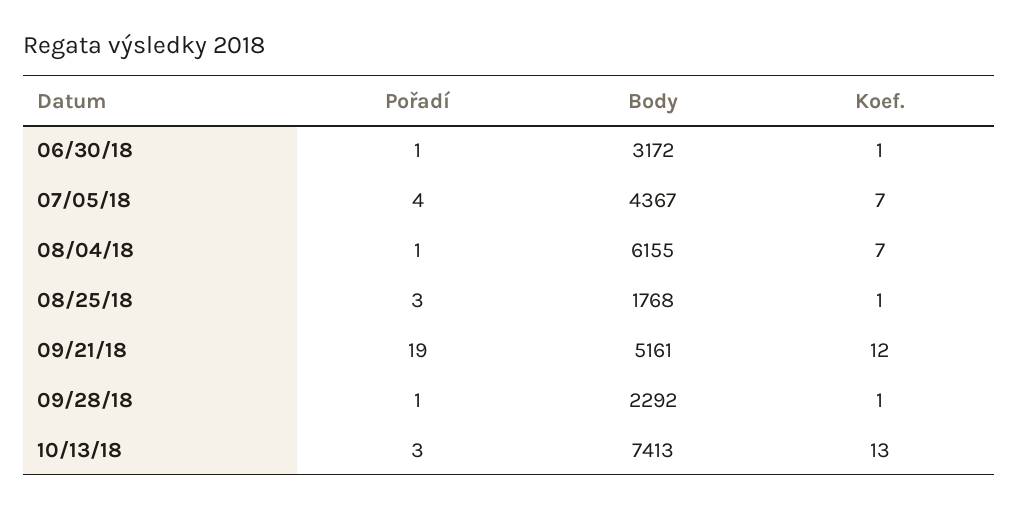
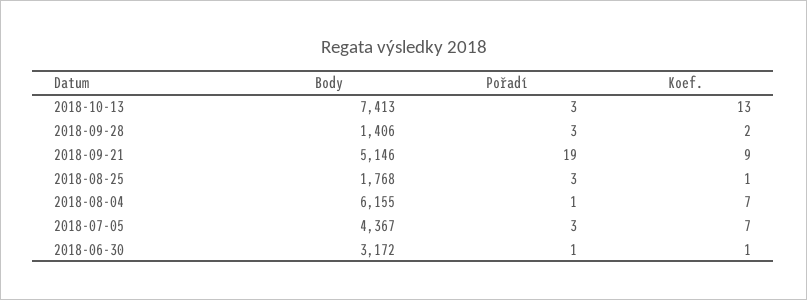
  {
    "Pořadí": {
      "06/30/18": 1,
-     "07/05/18": 4,
+     "07/05/18": 3,
      "08/04/18": 1,
      "08/25/18": 3,
      "09/21/18": 19,
-     "09/28/18": 1,
+     "09/28/18": 3,
      "10/13/18": 3
    },
    "Body": {
      "06/30/18": 3172,
      "07/05/18": 4367,
      "08/04/18": 6155,
      "08/25/18": 1768,
-     "09/21/18": 5161,
+     "09/21/18": 5146,
-     "09/28/18": 2292,
+     "09/28/18": 1406,
      "10/13/18": 7413
    },
    "Koef.": {
      "06/30/18": 1,
      "07/05/18": 7,
      "08/04/18": 7,
      "08/25/18": 1,
-     "09/21/18": 12,
+     "09/21/18": 9,
-     "09/28/18": 1,
+     "09/28/18": 2,
      "10/13/18": 13
    }
  }

